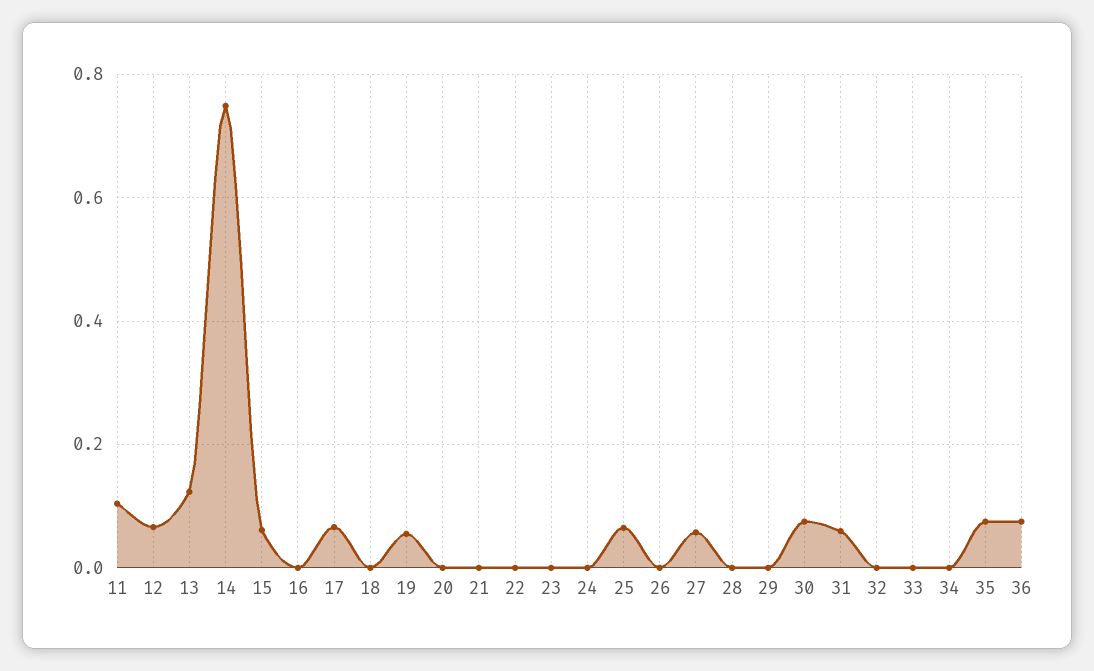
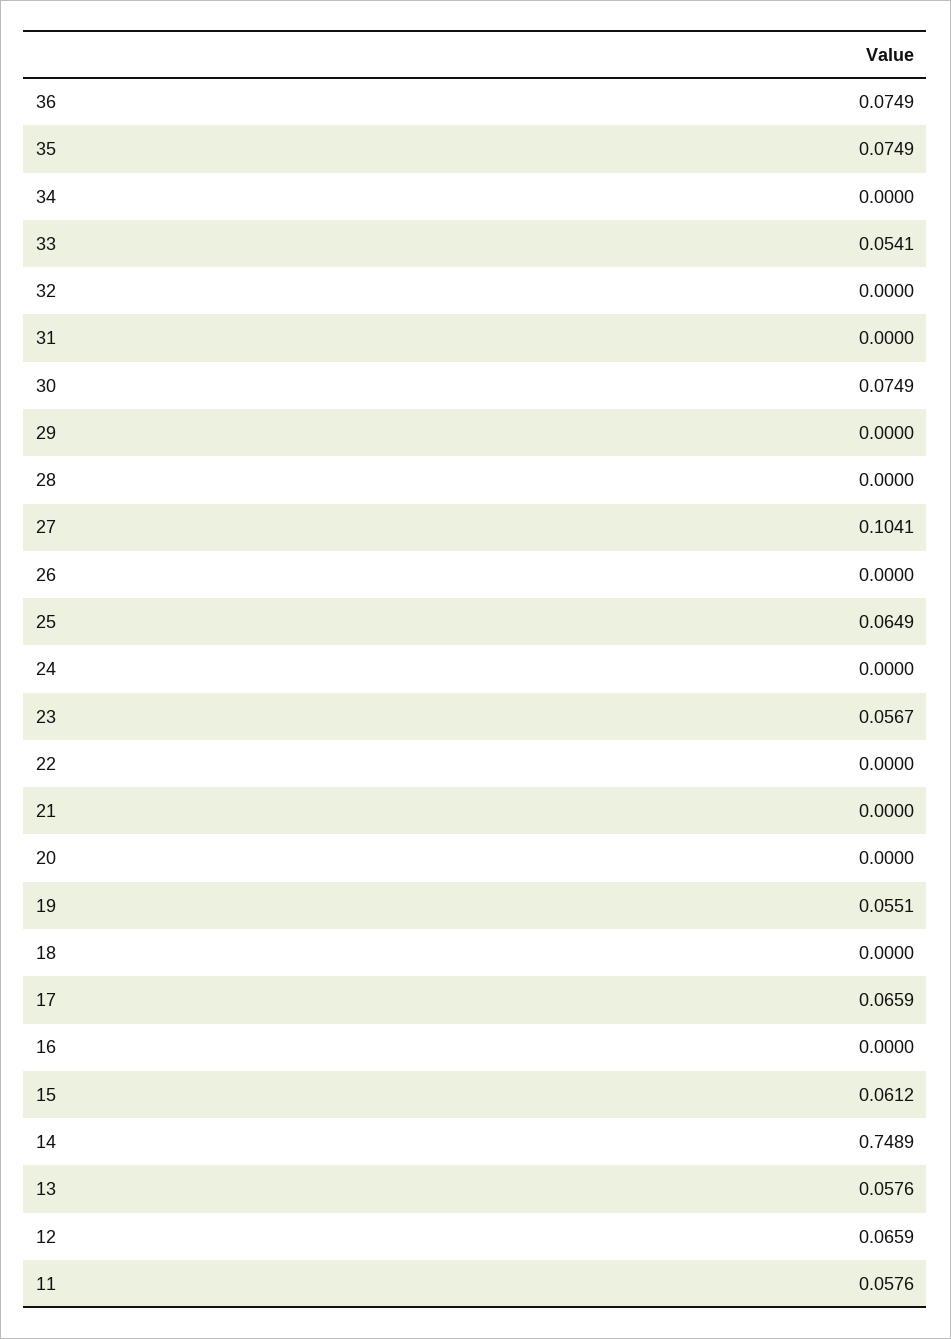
  {
-   "11": 0.1,
+   "11": 0.0576,
    "12": 0.0659,
-   "13": 0.12,
+   "13": 0.0576,
    "14": 0.7489,
    "15": 0.0612,
    "16": 0,
    "17": 0.0659,
    "18": 0,
    "19": 0.0551,
    "20": 0,
    "21": 0,
    "22": 0,
-   "23": 0,
+   "23": 0.0567,
    "24": 0,
    "25": 0.0649,
    "26": 0,
-   "27": 0.06,
+   "27": 0.1041,
    "28": 0,
    "29": 0,
    "30": 0.0749,
-   "31": 0.06,
+   "31": 0,
    "32": 0,
-   "33": 0,
+   "33": 0.0541,
    "34": 0,
    "35": 0.0749,
    "36": 0.0749
  }

